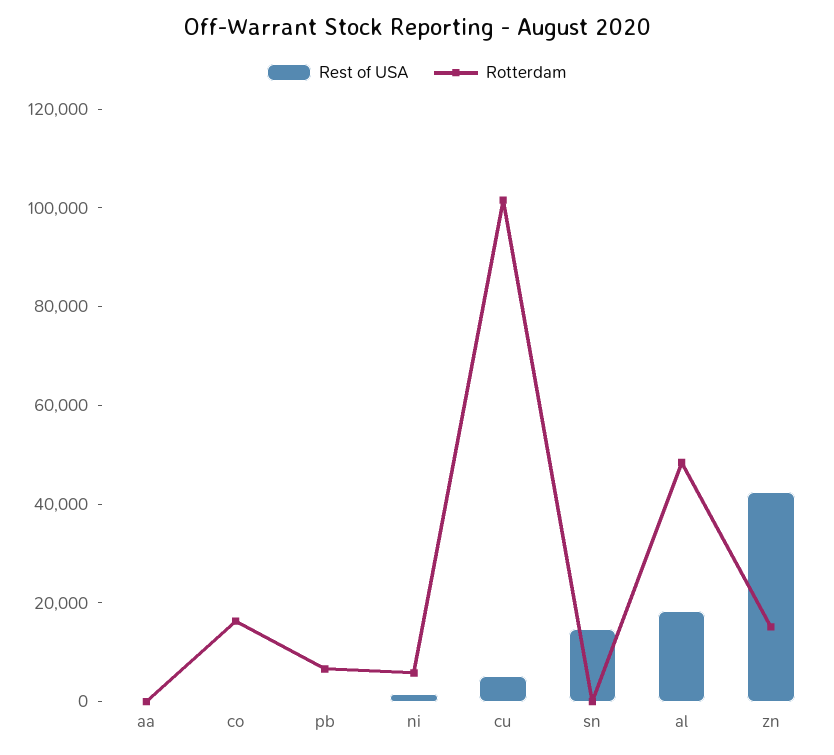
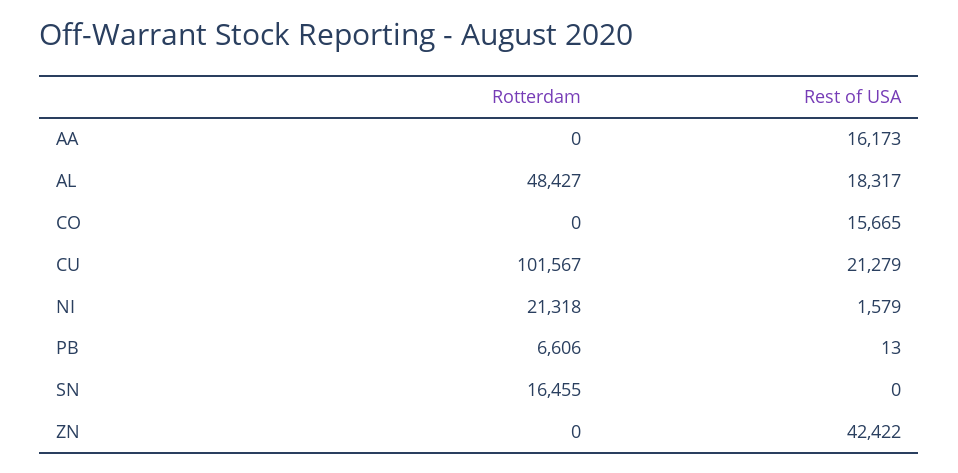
  {
    "Rest of USA": {
-     "aa": 0,
+     "aa": 16173,
-     "co": 0,
+     "co": 15665,
      "pb": 13,
      "ni": 1579,
-     "cu": 5000,
+     "cu": 21279,
-     "sn": 15000,
+     "sn": 0,
      "al": 18317,
      "zn": 42422
    },
    "Rotterdam": {
      "aa": 0,
-     "co": 15000,
+     "co": 0,
      "pb": 6606,
-     "ni": 5000,
+     "ni": 21318,
      "cu": 101567,
-     "sn": 0,
+     "sn": 16455,
      "al": 48427,
-     "zn": 15000
+     "zn": 0
    }
  }

